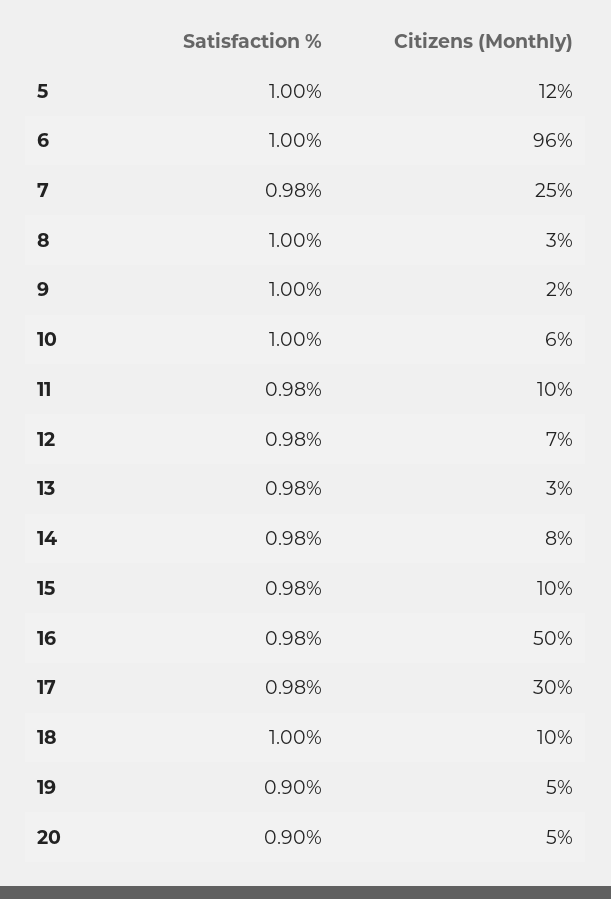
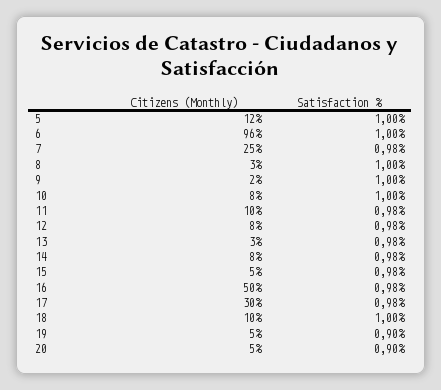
  {
    "Satisfaction %": {
      "5": 1,
      "6": 1,
      "7": 0.98,
      "8": 1,
      "9": 1,
      "10": 1,
      "11": 0.98,
      "12": 0.98,
      "13": 0.98,
      "14": 0.98,
      "15": 0.98,
      "16": 0.98,
      "17": 0.98,
      "18": 1,
      "19": 0.9,
      "20": 0.9
    },
    "Citizens (Monthly)": {
      "5": 12,
      "6": 96,
      "7": 25,
      "8": 3,
      "9": 2,
-     "10": 6,
+     "10": 8,
      "11": 10,
-     "12": 7,
+     "12": 8,
      "13": 3,
      "14": 8,
-     "15": 10,
+     "15": 5,
      "16": 50,
      "17": 30,
      "18": 10,
      "19": 5,
      "20": 5
    }
  }

